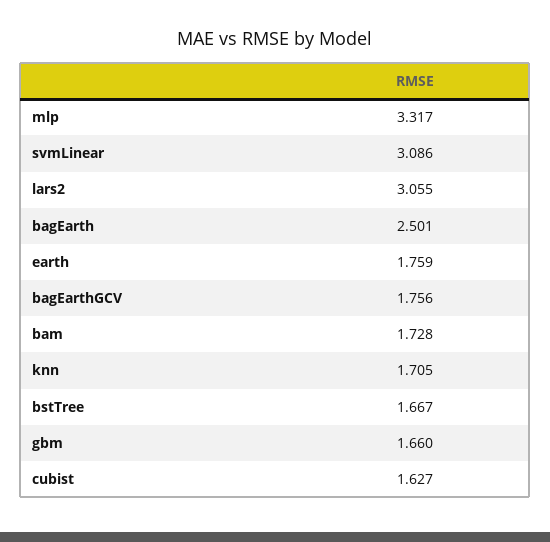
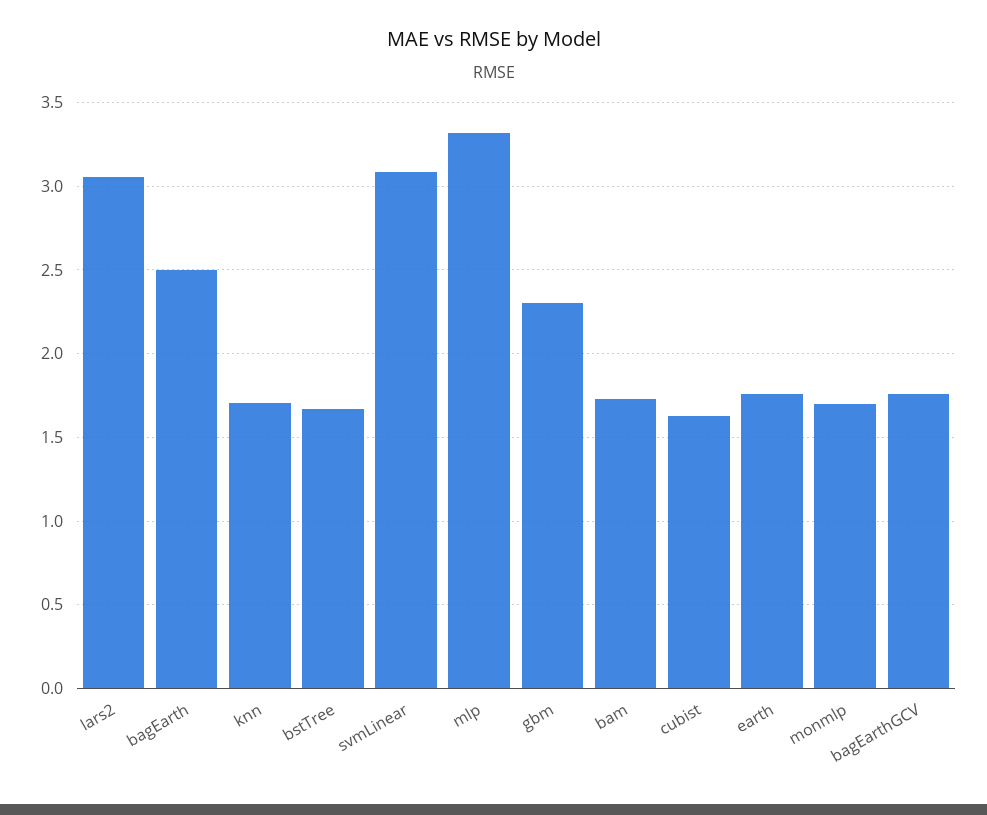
  {
    "mlp": 3.317,
    "svmLinear": 3.086,
    "lars2": 3.055,
    "bagEarth": 2.501,
    "earth": 1.759,
    "bagEarthGCV": 1.756,
    "bam": 1.728,
    "knn": 1.705,
    "bstTree": 1.667,
-   "gbm": 1.66,
+   "gbm": 2.3,
-   "cubist": 1.627
+   "cubist": 1.627,
+   "monmlp": 1.7
  }

